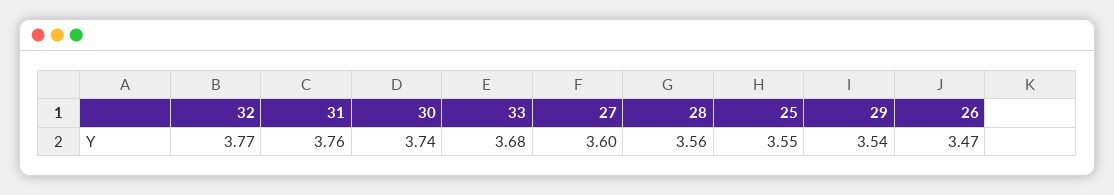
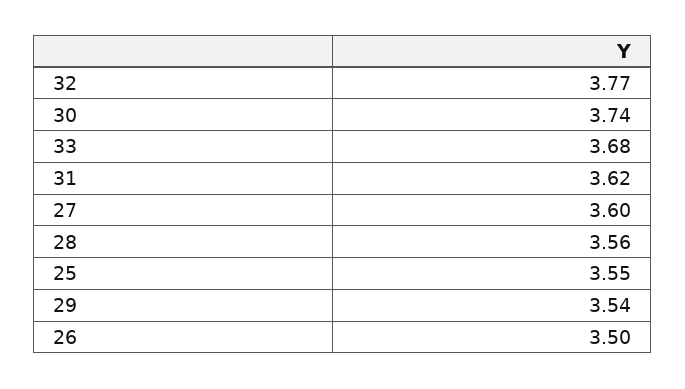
  {
    "32": 3.77,
-   "31": 3.76,
+   "31": 3.62,
    "30": 3.74,
    "33": 3.68,
    "27": 3.6,
    "28": 3.56,
    "25": 3.55,
    "29": 3.54,
-   "26": 3.47
+   "26": 3.5
  }

